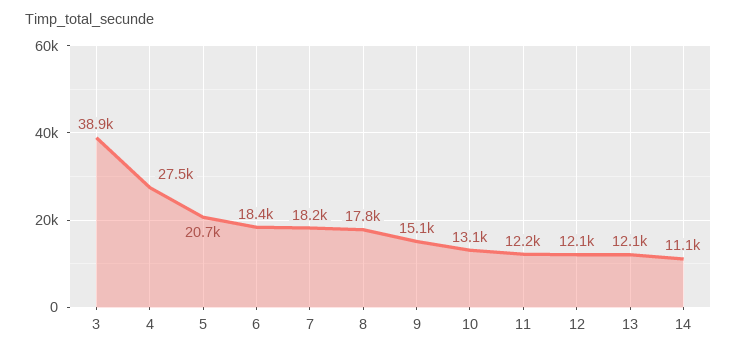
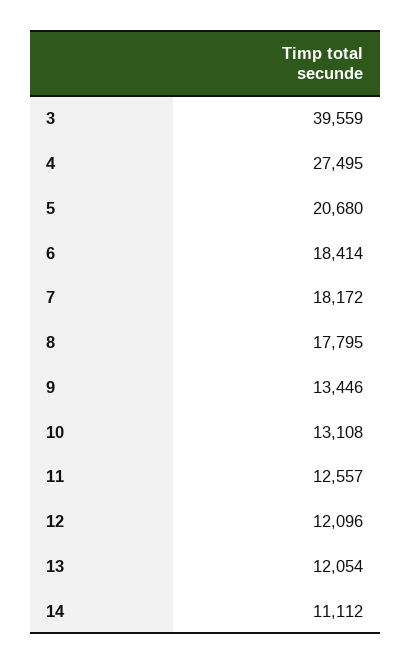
  {
-   "3": 38900,
+   "3": 39559,
    "4": 27495,
    "5": 20680,
    "6": 18414,
    "7": 18172,
    "8": 17795,
-   "9": 15100,
+   "9": 13446,
    "10": 13108,
-   "11": 12200,
+   "11": 12557,
    "12": 12096,
    "13": 12054,
    "14": 11112
  }

